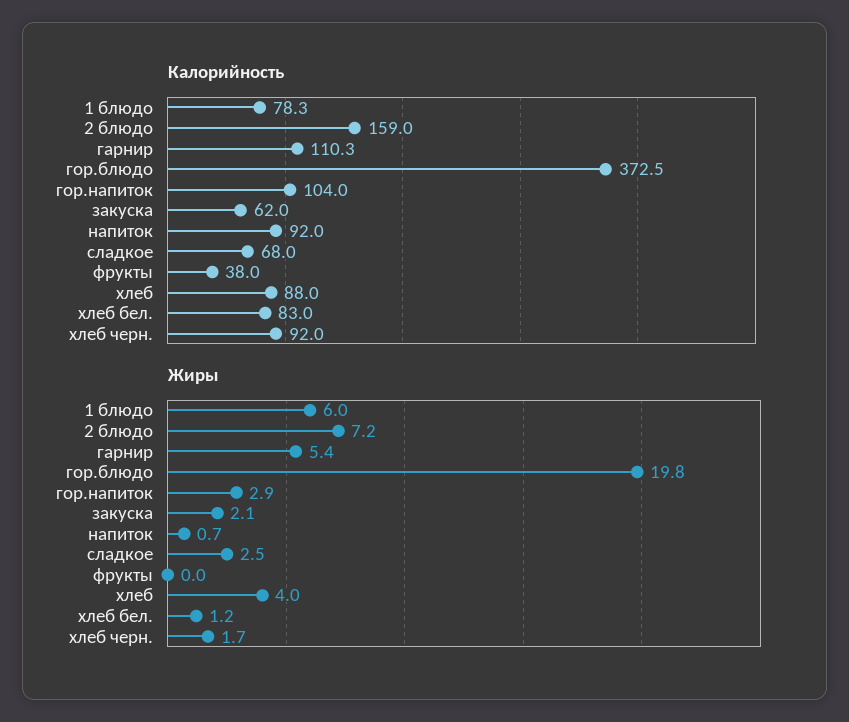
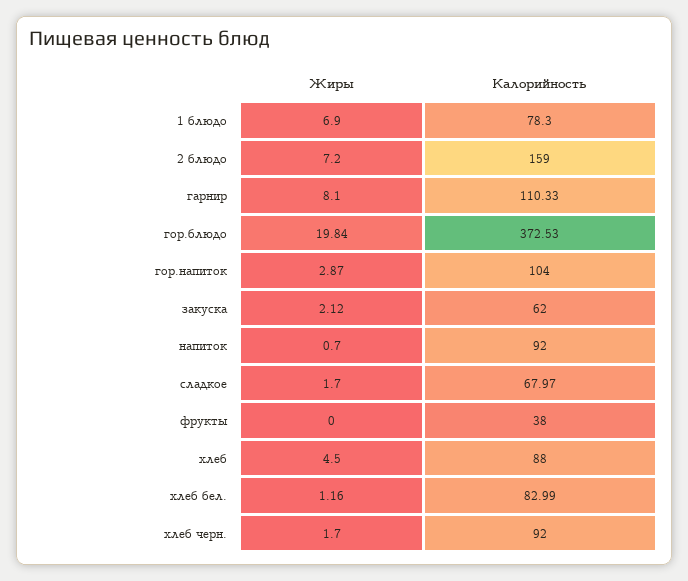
  {
    "Калорийность": {
      "1 блюдо": 78.3,
      "2 блюдо": 159,
      "гарнир": 110.33,
      "гор.блюдо": 372.53,
      "гор.напиток": 104,
      "закуска": 62,
      "напиток": 92,
      "сладкое": 67.97,
      "фрукты": 38,
      "хлеб": 88,
      "хлеб бел.": 82.99,
      "хлеб черн.": 92
    },
    "Жиры": {
-     "1 блюдо": 6,
+     "1 блюдо": 6.9,
      "2 блюдо": 7.2,
-     "гарнир": 5.4,
+     "гарнир": 8.1,
      "гор.блюдо": 19.84,
      "гор.напиток": 2.87,
      "закуска": 2.12,
      "напиток": 0.7,
-     "сладкое": 2.5,
+     "сладкое": 1.7,
      "фрукты": 0,
-     "хлеб": 4,
+     "хлеб": 4.5,
      "хлеб бел.": 1.16,
      "хлеб черн.": 1.7
    }
  }

